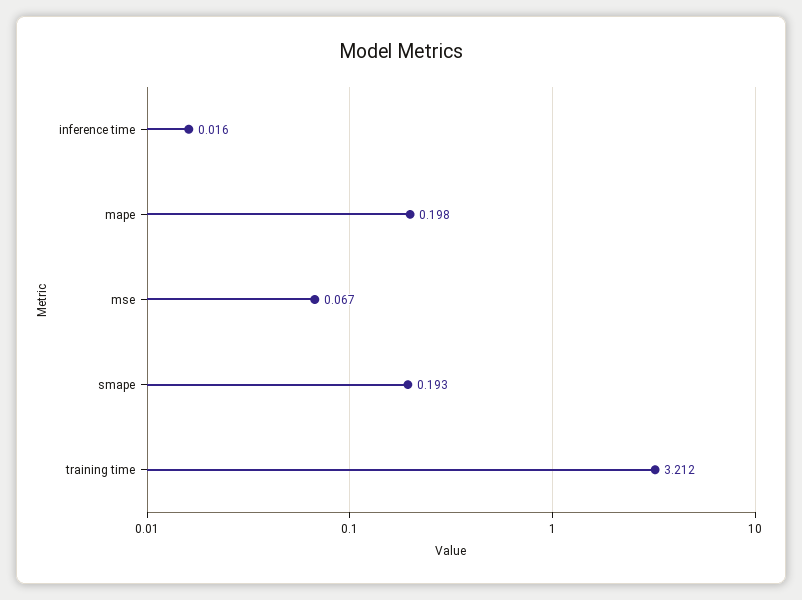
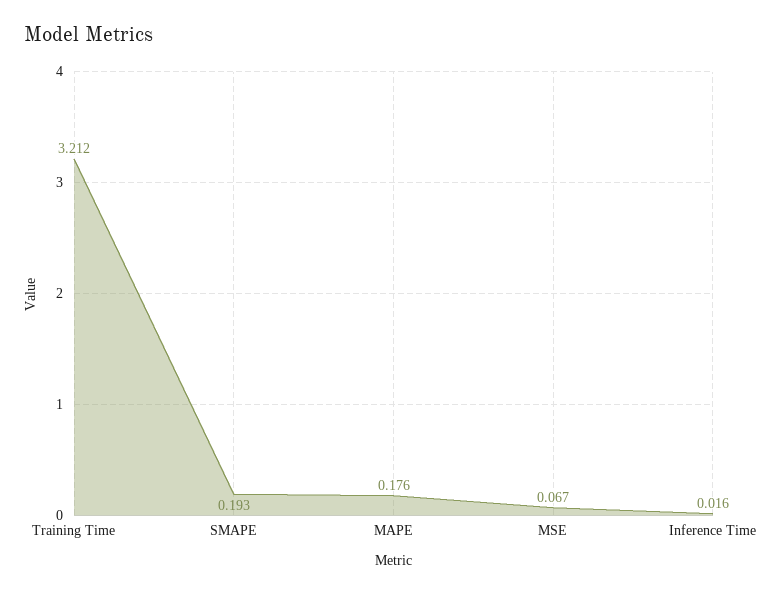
  {
    "inference time": 0.016,
-   "mape": 0.198,
+   "mape": 0.176,
    "mse": 0.067,
    "smape": 0.193,
    "training time": 3.212
  }

